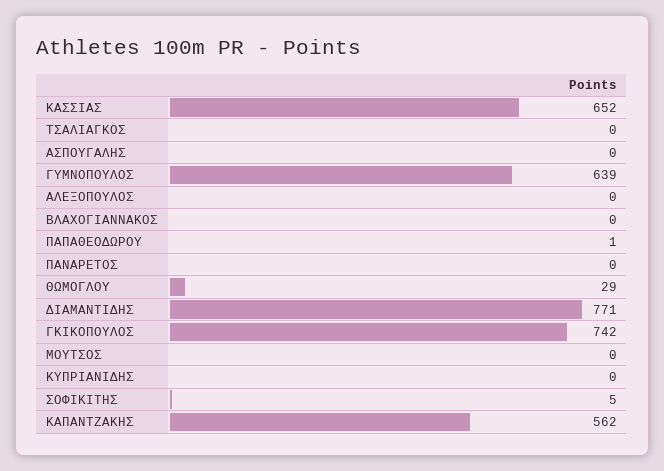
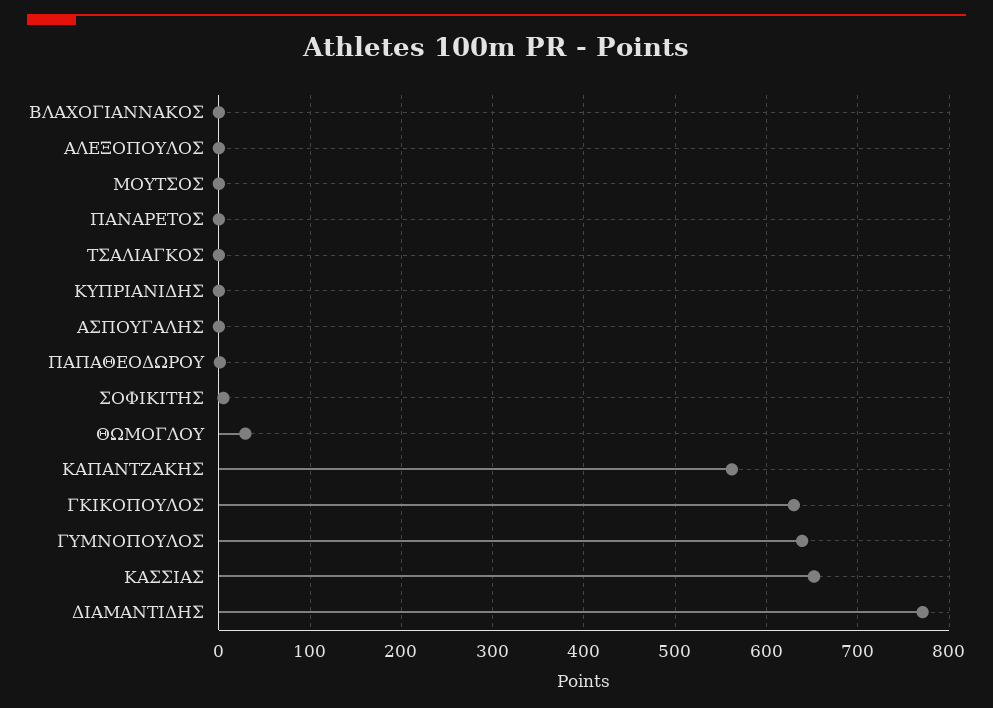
  {
    "ΚΑΣΣΙΑΣ": 652,
    "ΤΣΑΛΙΑΓΚΟΣ": 0,
    "ΑΣΠΟΥΓΑΛΗΣ": 0,
    "ΓΥΜΝΟΠΟΥΛΟΣ": 639,
    "ΑΛΕΞΟΠΟΥΛΟΣ": 0,
    "ΒΛΑΧΟΓΙΑΝΝΑΚΟΣ": 0,
    "ΠΑΠΑΘΕΟΔΩΡΟΥ": 1,
    "ΠΑΝΑΡΕΤΟΣ": 0,
    "ΘΩΜΟΓΛΟΥ": 29,
    "ΔΙΑΜΑΝΤΙΔΗΣ": 771,
-   "ΓΚΙΚΟΠΟΥΛΟΣ": 742,
+   "ΓΚΙΚΟΠΟΥΛΟΣ": 630,
    "ΜΟΥΤΣΟΣ": 0,
    "ΚΥΠΡΙΑΝΙΔΗΣ": 0,
    "ΣΟΦΙΚΙΤΗΣ": 5,
    "ΚΑΠΑΝΤΖΑΚΗΣ": 562
  }

